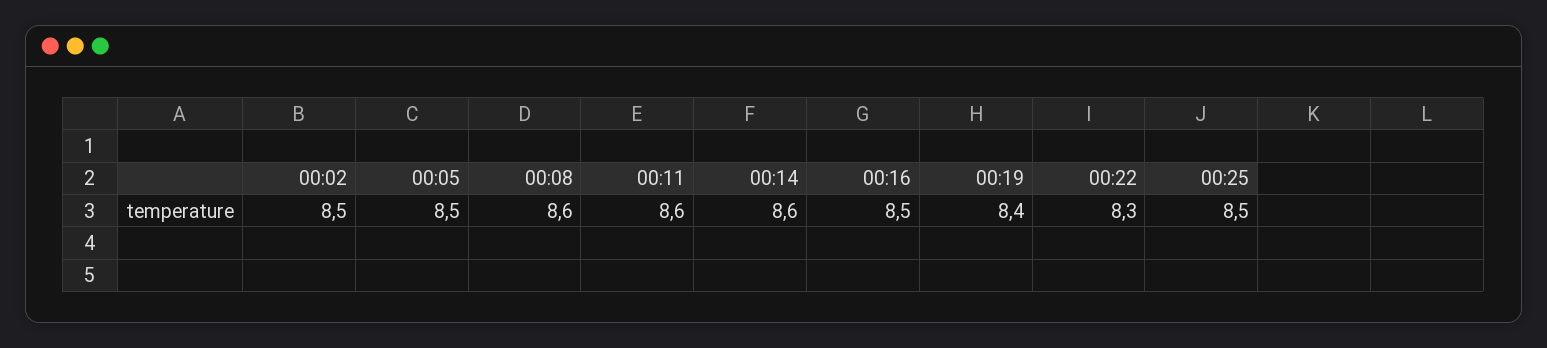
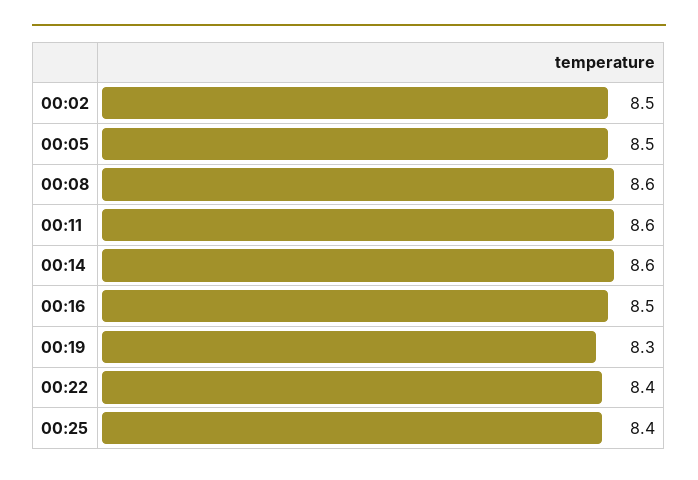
  {
    "00:02": 8.5,
    "00:05": 8.5,
    "00:08": 8.6,
    "00:11": 8.6,
    "00:14": 8.6,
    "00:16": 8.5,
-   "00:19": 8.4,
+   "00:19": 8.3,
-   "00:22": 8.3,
+   "00:22": 8.4,
-   "00:25": 8.5
+   "00:25": 8.4
  }

